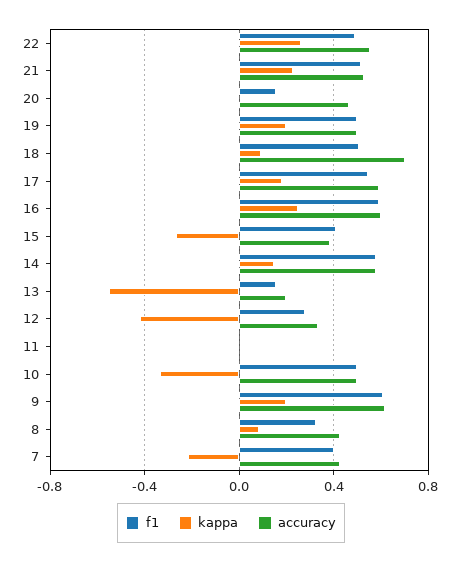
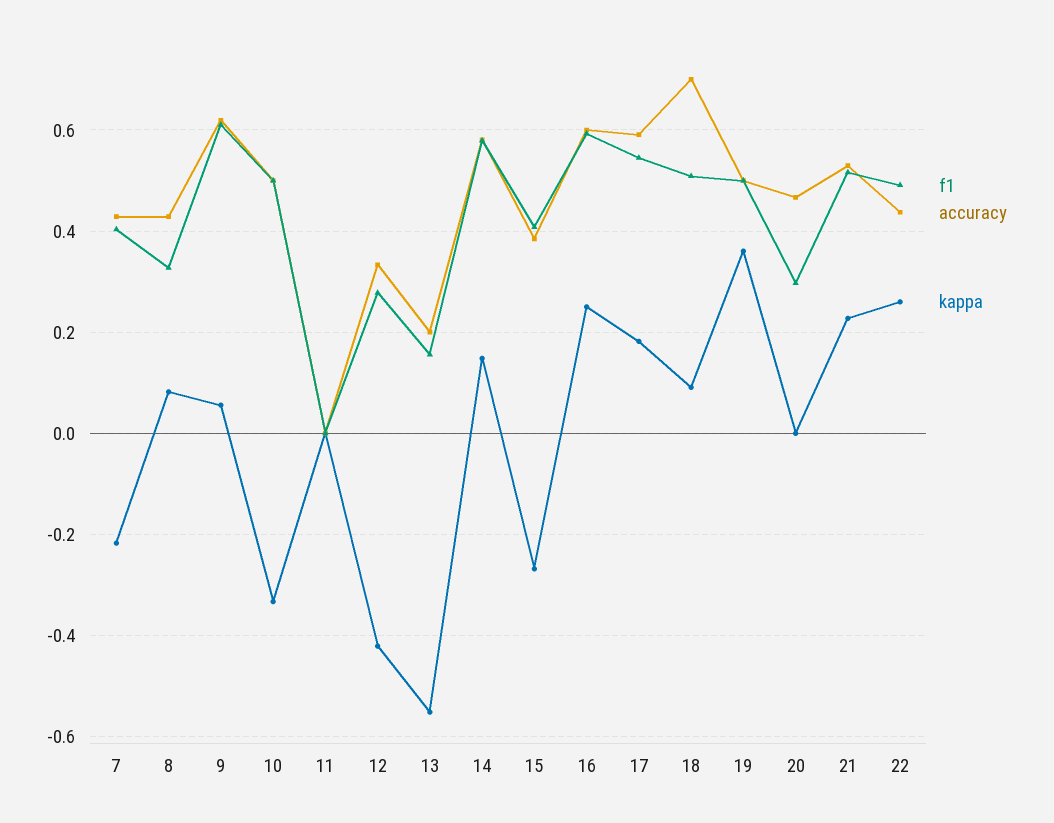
  {
    "f1": {
      "22": 0.5,
      "21": 0.52,
-     "20": 0.15,
+     "20": 0.3,
      "19": 0.5,
      "18": 0.5,
      "17": 0.54,
      "16": 0.6,
      "15": 0.4,
      "14": 0.58,
      "13": 0.16,
      "12": 0.28,
      "11": 0,
      "10": 0.5,
      "9": 0.6,
      "8": 0.32,
      "7": 0.4
    },
    "kappa": {
      "22": 0.26,
      "21": 0.22,
      "20": 0,
-     "19": 0.2,
+     "19": 0.36,
      "18": 0.1,
      "17": 0.18,
      "16": 0.26,
      "15": -0.26,
      "14": 0.14,
      "13": -0.56,
      "12": -0.42,
      "11": 0,
      "10": -0.34,
-     "9": 0.2,
+     "9": 0.06,
      "8": 0.08,
      "7": -0.22
    },
    "accuracy": {
-     "22": 0.55,
+     "22": 0.44,
      "21": 0.52,
      "20": 0.46,
      "19": 0.5,
      "18": 0.7,
      "17": 0.6,
      "16": 0.6,
      "15": 0.38,
      "14": 0.58,
      "13": 0.2,
      "12": 0.34,
      "11": 0,
      "10": 0.5,
      "9": 0.62,
      "8": 0.42,
      "7": 0.42
    }
  }

